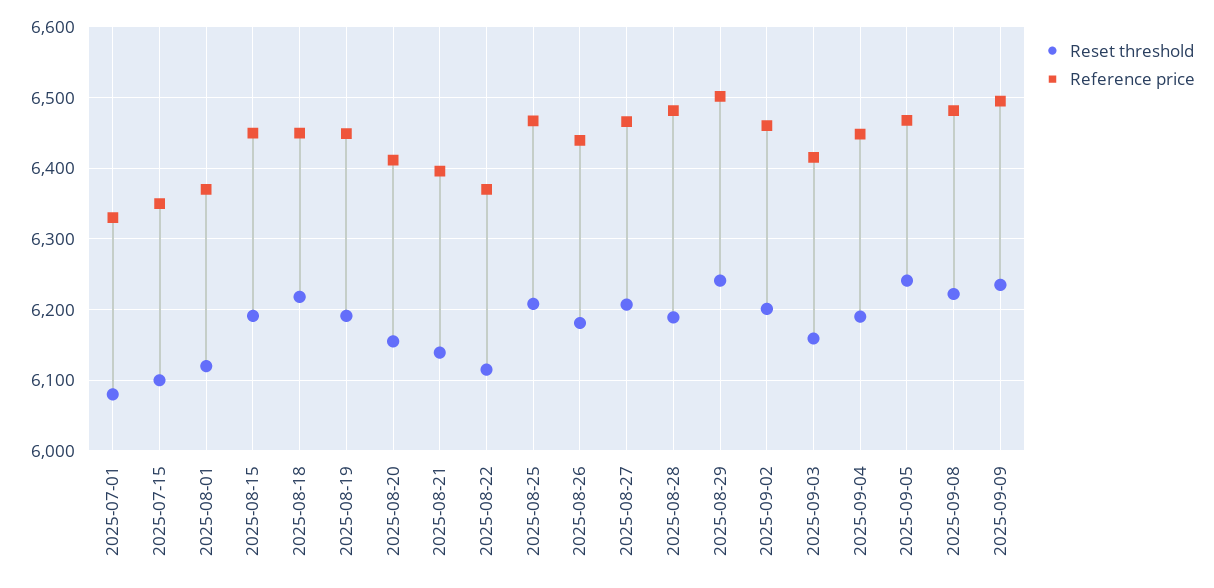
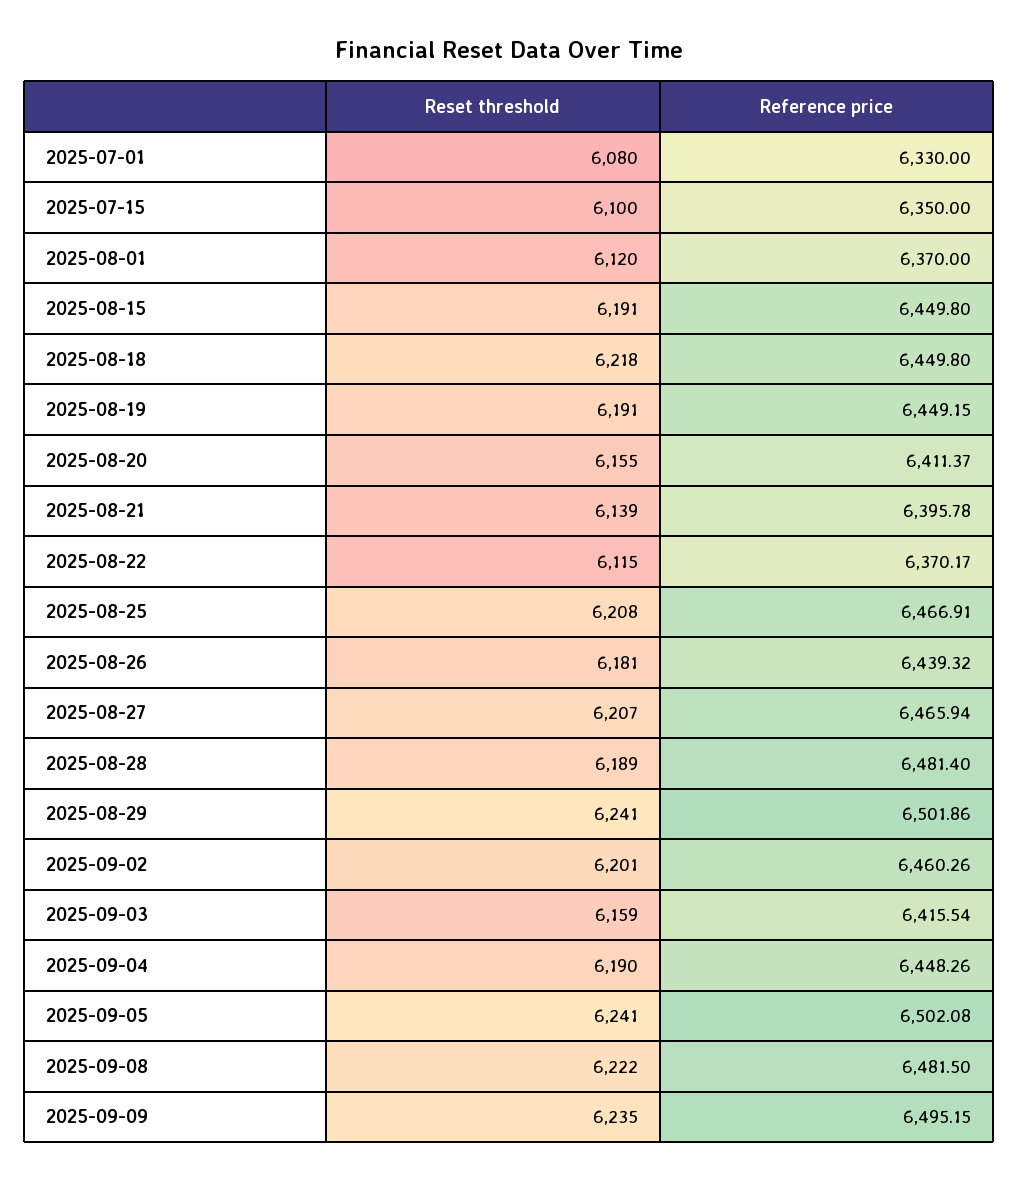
  {
    "Reset threshold": {
      "2025-07-01": 6080,
      "2025-07-15": 6100,
      "2025-08-01": 6120,
      "2025-08-15": 6191,
      "2025-08-18": 6218,
      "2025-08-19": 6191,
      "2025-08-20": 6155,
      "2025-08-21": 6139,
      "2025-08-22": 6115,
      "2025-08-25": 6208,
      "2025-08-26": 6181,
      "2025-08-27": 6207,
      "2025-08-28": 6189,
      "2025-08-29": 6241,
      "2025-09-02": 6201,
      "2025-09-03": 6159,
      "2025-09-04": 6190,
      "2025-09-05": 6241,
      "2025-09-08": 6222,
      "2025-09-09": 6235
    },
    "Reference price": {
      "2025-07-01": 6330,
      "2025-07-15": 6350,
      "2025-08-01": 6370,
      "2025-08-15": 6449.8,
      "2025-08-18": 6449.8,
      "2025-08-19": 6449.15,
      "2025-08-20": 6411.37,
      "2025-08-21": 6395.78,
      "2025-08-22": 6370.17,
      "2025-08-25": 6466.91,
      "2025-08-26": 6439.32,
      "2025-08-27": 6465.94,
      "2025-08-28": 6481.4,
      "2025-08-29": 6501.86,
      "2025-09-02": 6460.26,
      "2025-09-03": 6415.54,
      "2025-09-04": 6448.26,
-     "2025-09-05": 6470,
+     "2025-09-05": 6502.08,
      "2025-09-08": 6481.5,
      "2025-09-09": 6495.15
    }
  }

